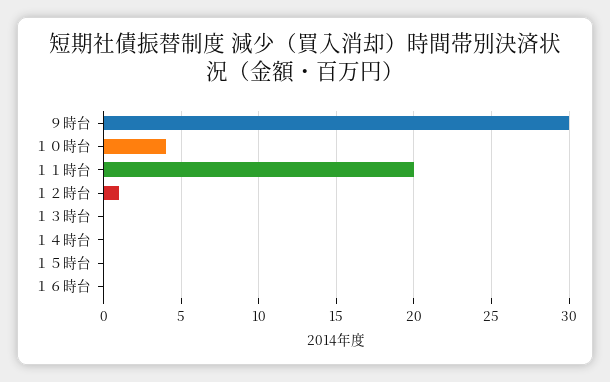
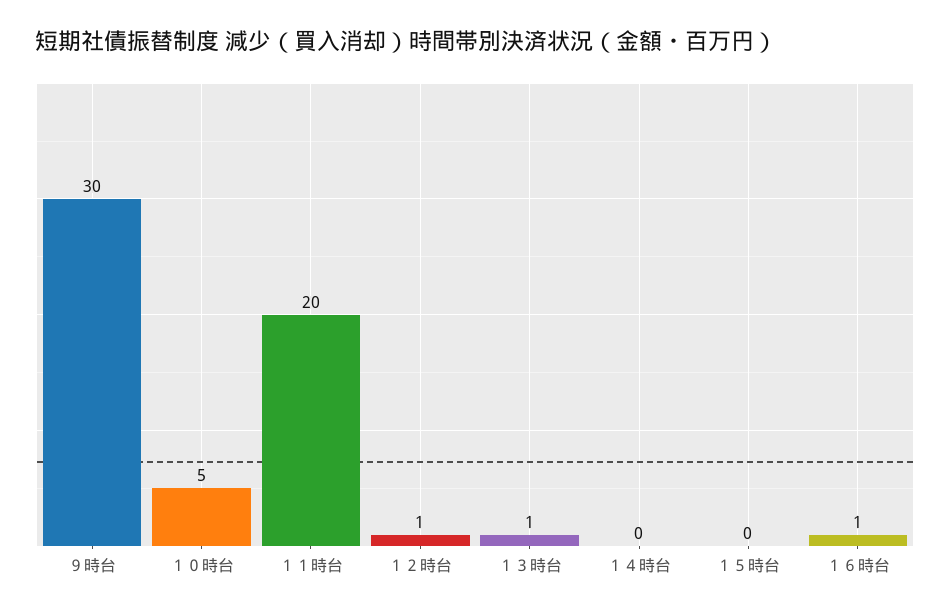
  {
    "９時台": 30,
-   "１０時台": 4,
+   "１０時台": 5,
    "１１時台": 20,
    "１２時台": 1,
-   "１３時台": 0,
+   "１３時台": 1,
    "１４時台": 0,
    "１５時台": 0,
-   "１６時台": 0
+   "１６時台": 1
  }

